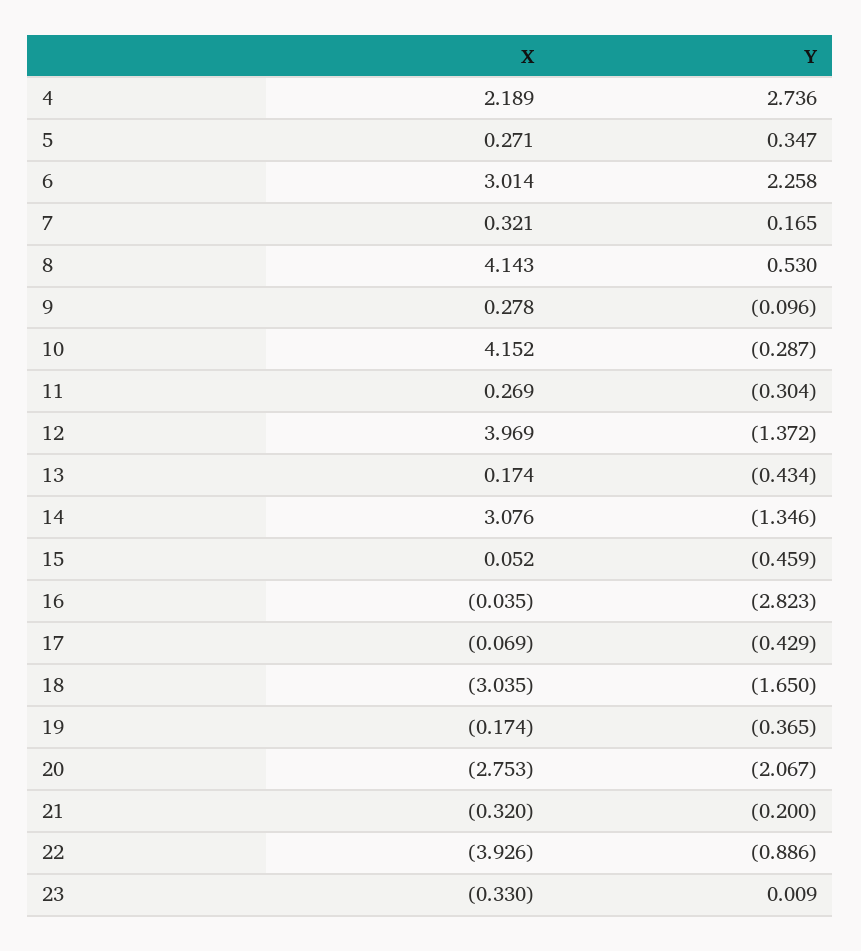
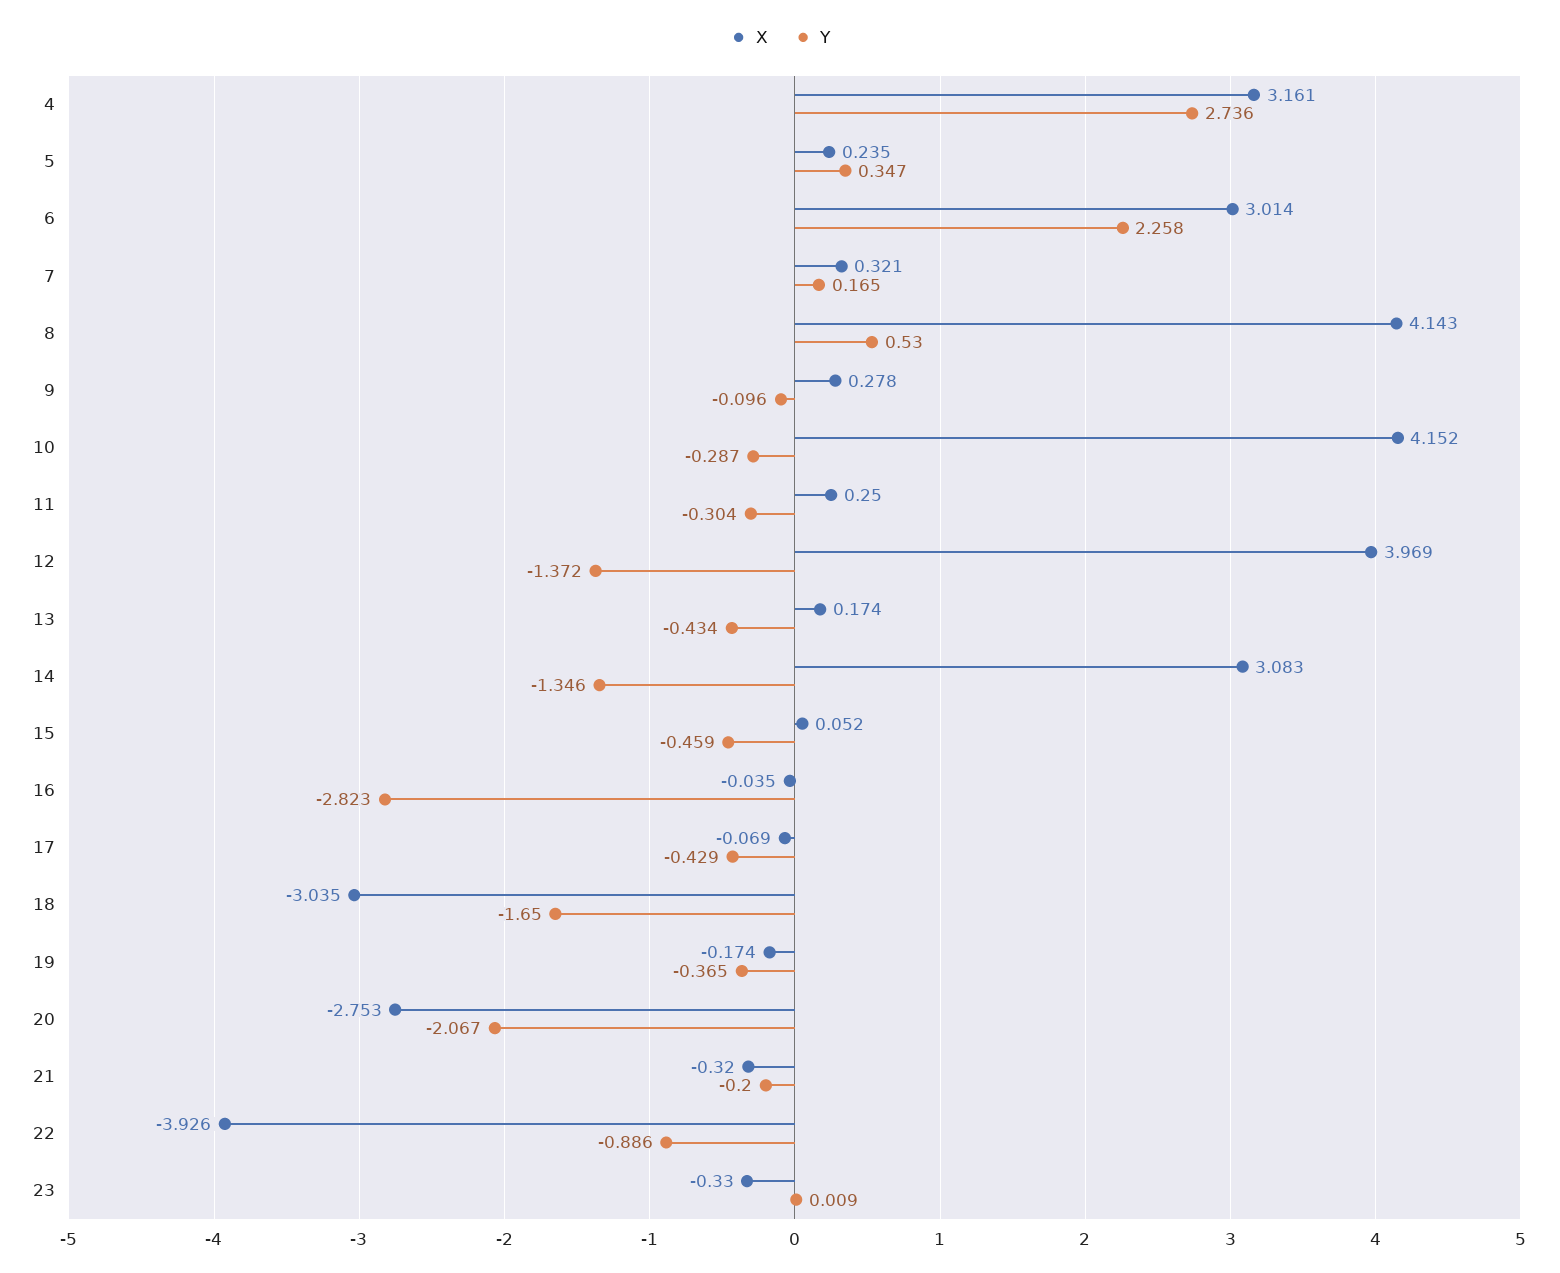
  {
    "X": {
-     "4": 2.189,
+     "4": 3.161,
-     "5": 0.271,
+     "5": 0.235,
      "6": 3.014,
      "7": 0.321,
      "8": 4.143,
      "9": 0.278,
      "10": 4.152,
-     "11": 0.269,
+     "11": 0.25,
      "12": 3.969,
      "13": 0.174,
-     "14": 3.076,
+     "14": 3.083,
      "15": 0.052,
      "16": -0.035,
      "17": -0.069,
      "18": -3.035,
      "19": -0.174,
      "20": -2.753,
      "21": -0.32,
      "22": -3.926,
      "23": -0.33
    },
    "Y": {
      "4": 2.736,
      "5": 0.347,
      "6": 2.258,
      "7": 0.165,
      "8": 0.53,
      "9": -0.096,
      "10": -0.287,
      "11": -0.304,
      "12": -1.372,
      "13": -0.434,
      "14": -1.346,
      "15": -0.459,
      "16": -2.823,
      "17": -0.429,
      "18": -1.65,
      "19": -0.365,
      "20": -2.067,
      "21": -0.2,
      "22": -0.886,
      "23": 0.009
    }
  }

